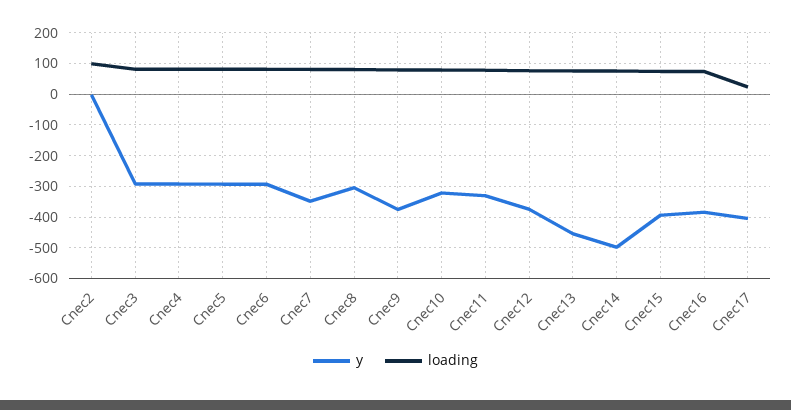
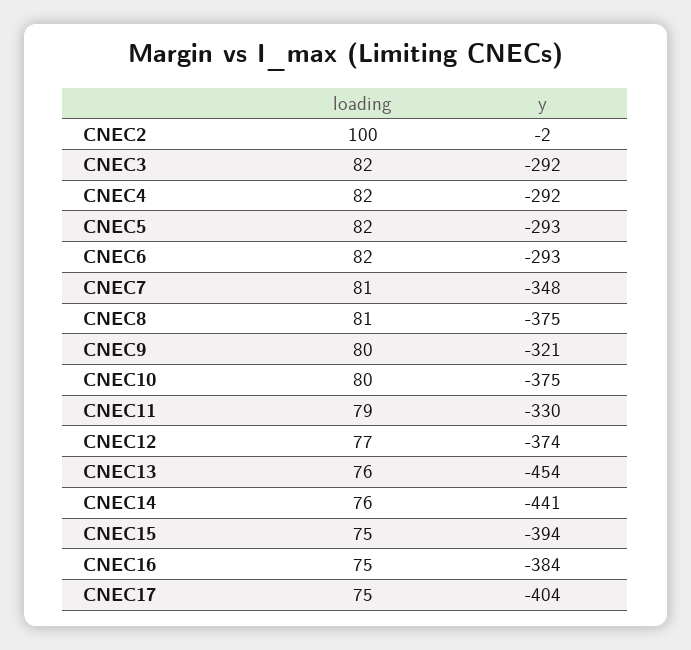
  {
    "y": {
      "Cnec2": -2,
      "Cnec3": -292,
      "Cnec4": -292,
      "Cnec5": -293,
      "Cnec6": -293,
      "Cnec7": -348,
-     "Cnec8": -300,
+     "Cnec8": -375,
-     "Cnec9": -380,
+     "Cnec9": -321,
-     "Cnec10": -320,
+     "Cnec10": -375,
      "Cnec11": -330,
      "Cnec12": -374,
      "Cnec13": -454,
-     "Cnec14": -500,
+     "Cnec14": -441,
      "Cnec15": -394,
      "Cnec16": -384,
      "Cnec17": -404
    },
    "loading": {
      "Cnec2": 100,
      "Cnec3": 82,
      "Cnec4": 82,
      "Cnec5": 82,
      "Cnec6": 82,
      "Cnec7": 81,
      "Cnec8": 81,
      "Cnec9": 80,
      "Cnec10": 80,
      "Cnec11": 79,
      "Cnec12": 77,
      "Cnec13": 76,
      "Cnec14": 76,
      "Cnec15": 75,
      "Cnec16": 75,
-     "Cnec17": 20
+     "Cnec17": 75
    }
  }

